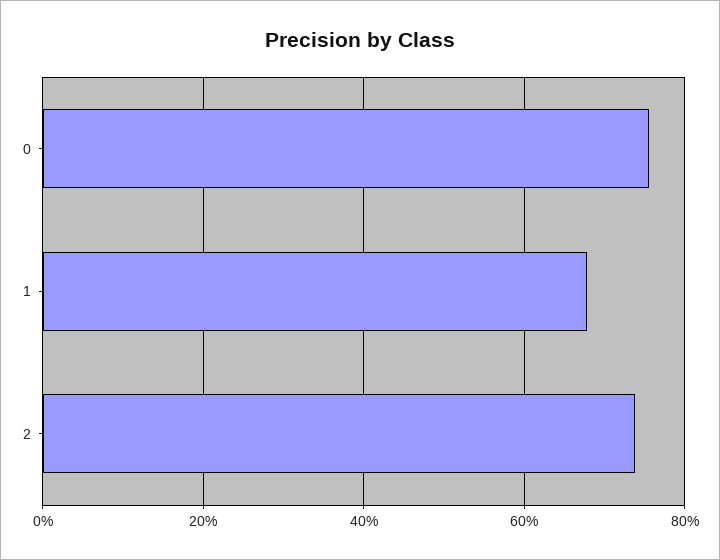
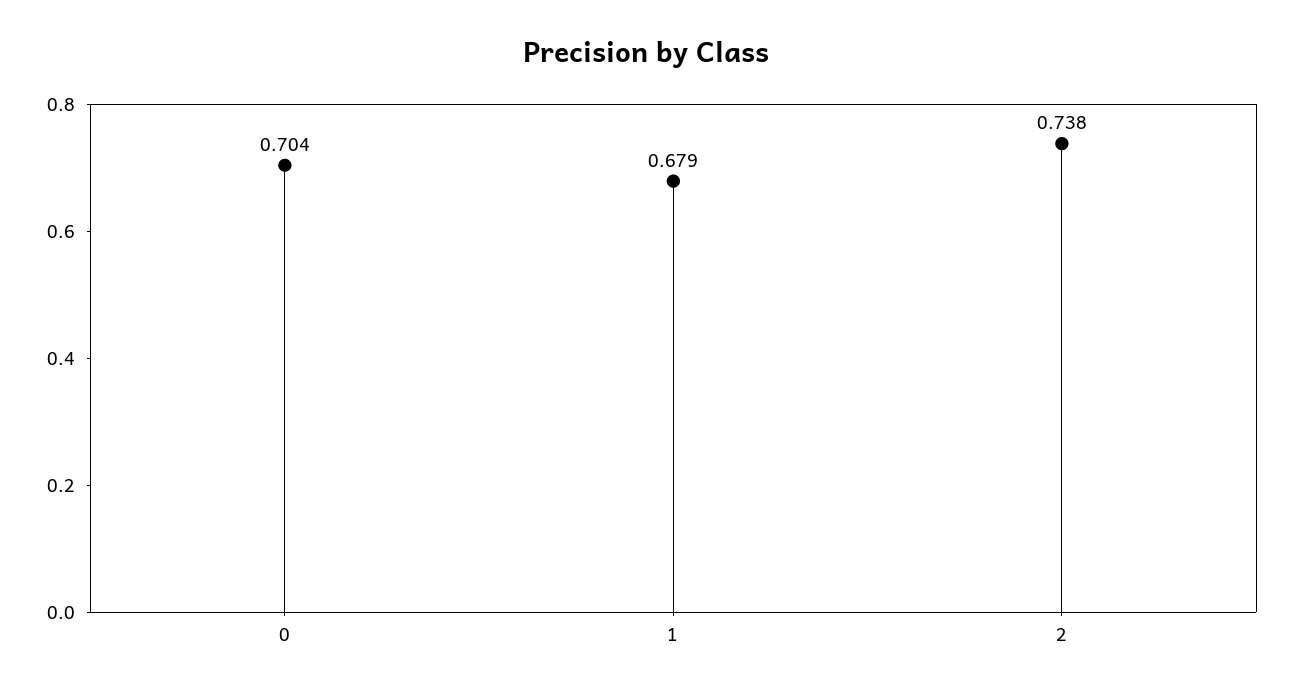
  {
-   "0": 0.76,
+   "0": 0.704,
    "1": 0.679,
    "2": 0.738
  }

